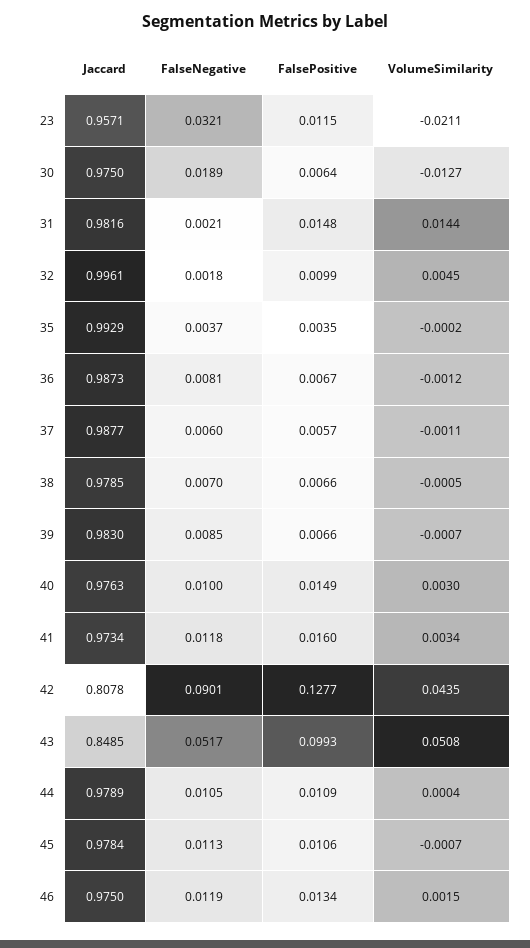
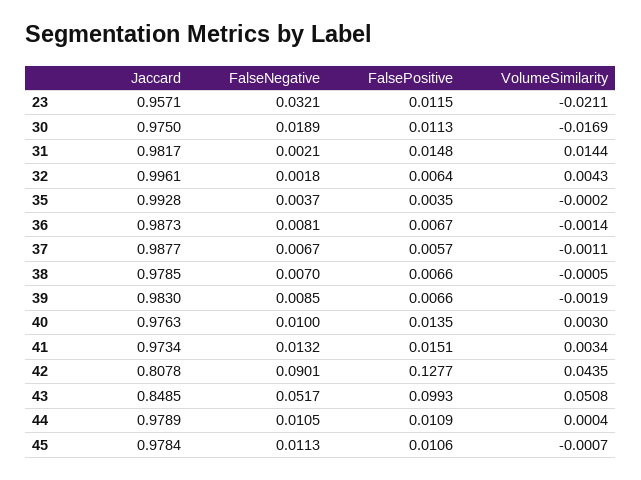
  {
    "Jaccard": {
      "23": 0.9571,
      "30": 0.975,
-     "31": 0.9816,
+     "31": 0.9817,
      "32": 0.9961,
-     "35": 0.9929,
+     "35": 0.9928,
      "36": 0.9873,
      "37": 0.9877,
      "38": 0.9785,
      "39": 0.983,
      "40": 0.9763,
      "41": 0.9734,
      "42": 0.8078,
      "43": 0.8485,
      "44": 0.9789,
-     "45": 0.9784,
+     "45": 0.9784
-     "46": 0.975
    },
    "FalseNegative": {
      "23": 0.0321,
      "30": 0.0189,
      "31": 0.0021,
      "32": 0.0018,
      "35": 0.0037,
      "36": 0.0081,
-     "37": 0.006,
+     "37": 0.0067,
      "38": 0.007,
      "39": 0.0085,
      "40": 0.01,
-     "41": 0.0118,
+     "41": 0.0132,
      "42": 0.0901,
      "43": 0.0517,
      "44": 0.0105,
-     "45": 0.0113,
+     "45": 0.0113
-     "46": 0.0119
    },
    "FalsePositive": {
      "23": 0.0115,
-     "30": 0.0064,
+     "30": 0.0113,
      "31": 0.0148,
-     "32": 0.0099,
+     "32": 0.0064,
      "35": 0.0035,
      "36": 0.0067,
      "37": 0.0057,
      "38": 0.0066,
      "39": 0.0066,
-     "40": 0.0149,
+     "40": 0.0135,
-     "41": 0.016,
+     "41": 0.0151,
      "42": 0.1277,
      "43": 0.0993,
      "44": 0.0109,
-     "45": 0.0106,
+     "45": 0.0106
-     "46": 0.0134
    },
    "VolumeSimilarity": {
      "23": -0.0211,
-     "30": -0.0127,
+     "30": -0.0169,
      "31": 0.0144,
-     "32": 0.0045,
+     "32": 0.0043,
      "35": -0.0002,
-     "36": -0.0012,
+     "36": -0.0014,
      "37": -0.0011,
      "38": -0.0005,
-     "39": -0.0007,
+     "39": -0.0019,
      "40": 0.003,
      "41": 0.0034,
      "42": 0.0435,
      "43": 0.0508,
      "44": 0.0004,
-     "45": -0.0007,
+     "45": -0.0007
-     "46": 0.0015
    }
  }

